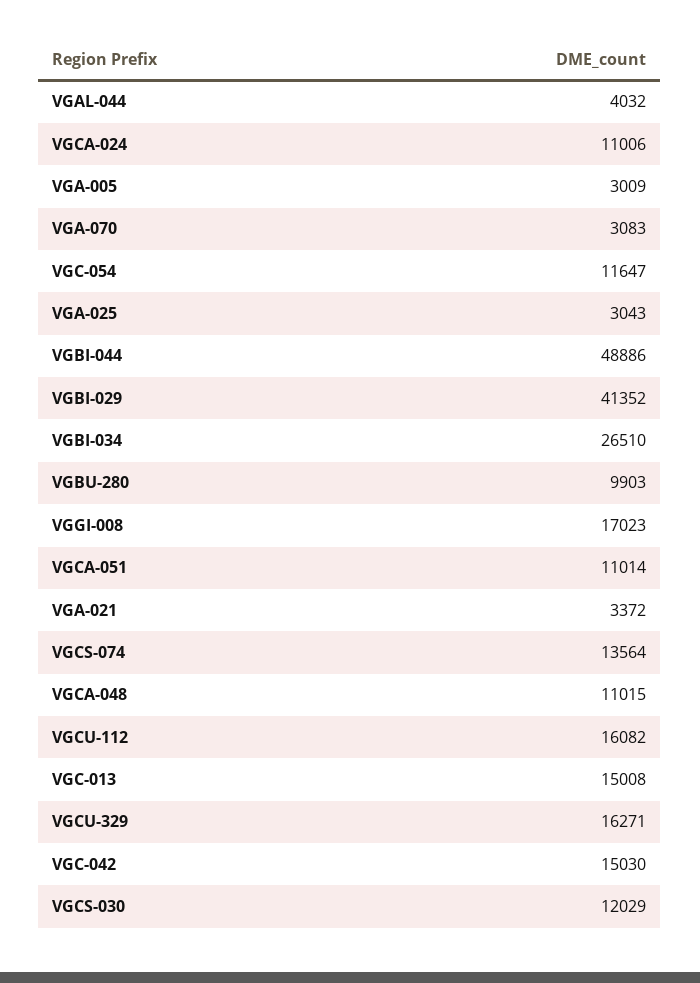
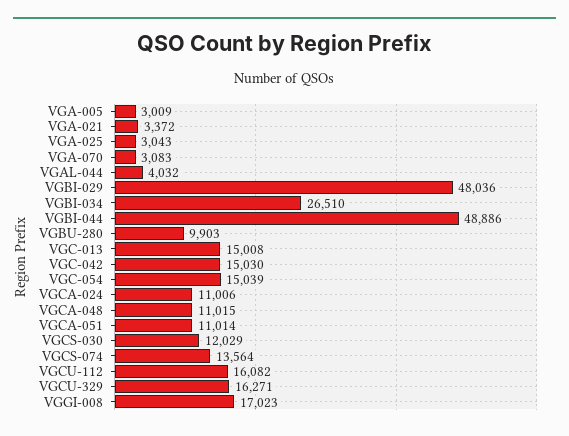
  {
    "VGAL-044": 4032,
    "VGCA-024": 11006,
    "VGA-005": 3009,
    "VGA-070": 3083,
-   "VGC-054": 11647,
+   "VGC-054": 15039,
    "VGA-025": 3043,
    "VGBI-044": 48886,
-   "VGBI-029": 41352,
+   "VGBI-029": 48036,
    "VGBI-034": 26510,
    "VGBU-280": 9903,
    "VGGI-008": 17023,
    "VGCA-051": 11014,
    "VGA-021": 3372,
    "VGCS-074": 13564,
    "VGCA-048": 11015,
    "VGCU-112": 16082,
    "VGC-013": 15008,
    "VGCU-329": 16271,
    "VGC-042": 15030,
    "VGCS-030": 12029
  }

